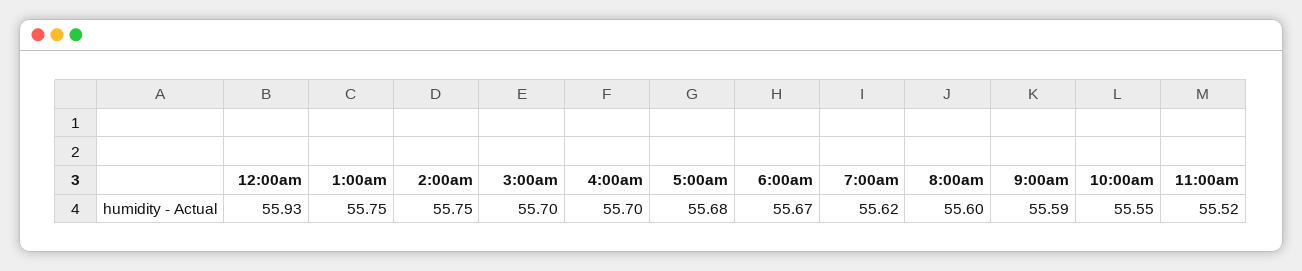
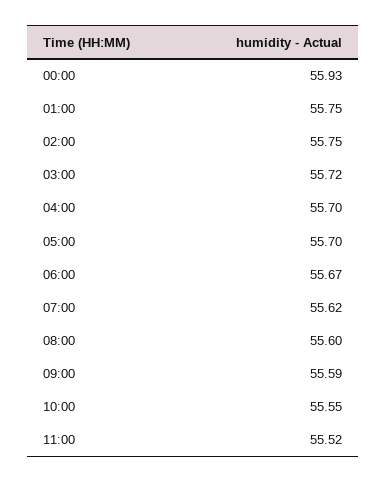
  {
    "12:00am": 55.93,
    "1:00am": 55.75,
    "2:00am": 55.75,
-   "3:00am": 55.7,
+   "3:00am": 55.72,
    "4:00am": 55.7,
-   "5:00am": 55.68,
+   "5:00am": 55.7,
    "6:00am": 55.67,
    "7:00am": 55.62,
    "8:00am": 55.6,
    "9:00am": 55.59,
    "10:00am": 55.55,
    "11:00am": 55.52
  }

